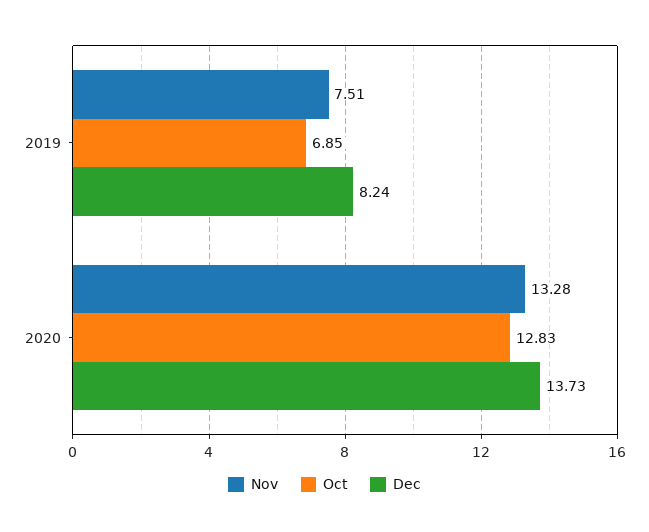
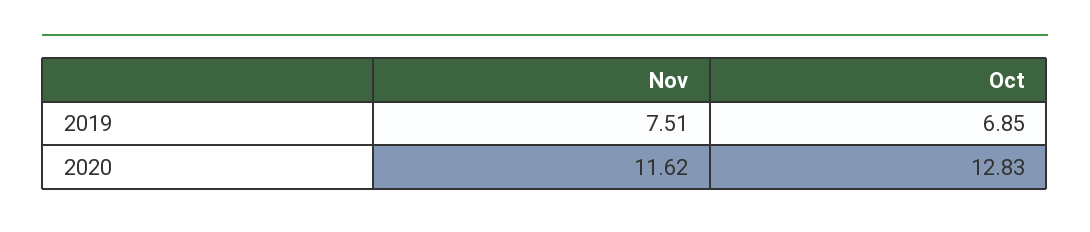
  {
    "Nov": {
      "2019": 7.51,
-     "2020": 13.28
+     "2020": 11.62
    },
    "Oct": {
      "2019": 6.85,
      "2020": 12.83
-   },
+   }
-   "Dec": {
-     "2019": 8.24,
-     "2020": 13.73
-   }
  }

